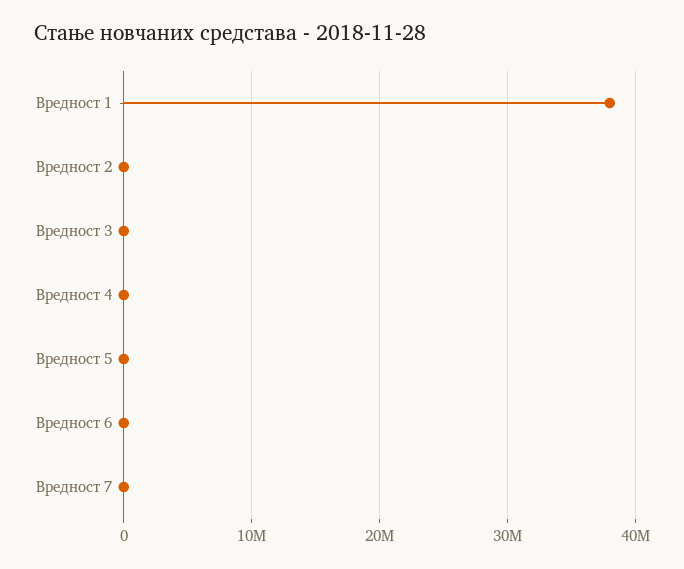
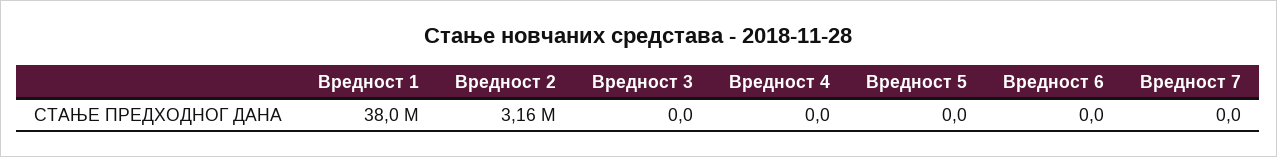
  {
    "Вредност 1": 38000000,
-   "Вредност 2": 0,
+   "Вредност 2": 3160000,
    "Вредност 3": 0,
    "Вредност 4": 0,
    "Вредност 5": 0,
    "Вредност 6": 0,
    "Вредност 7": 0
  }

